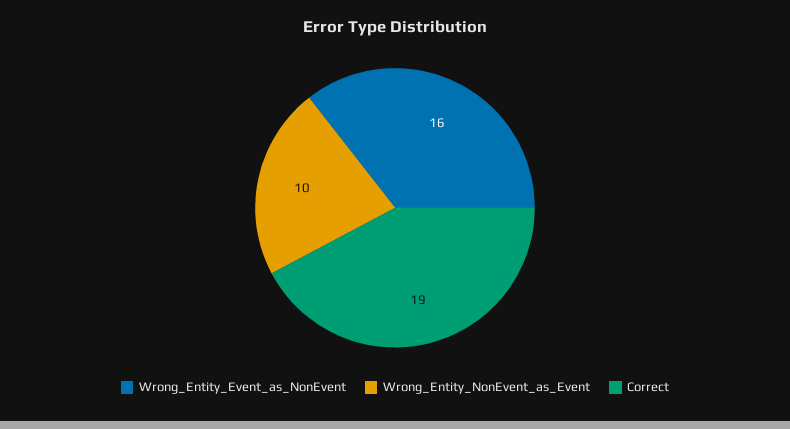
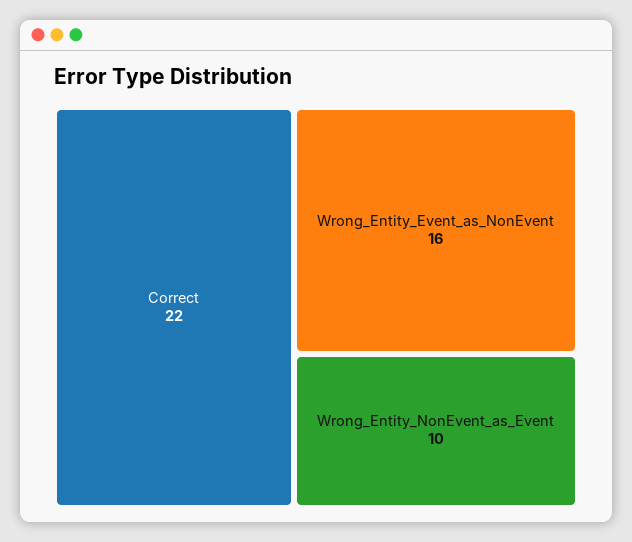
  {
    "Wrong_Entity_Event_as_NonEvent": 16,
    "Wrong_Entity_NonEvent_as_Event": 10,
-   "Correct": 19
+   "Correct": 22
  }

